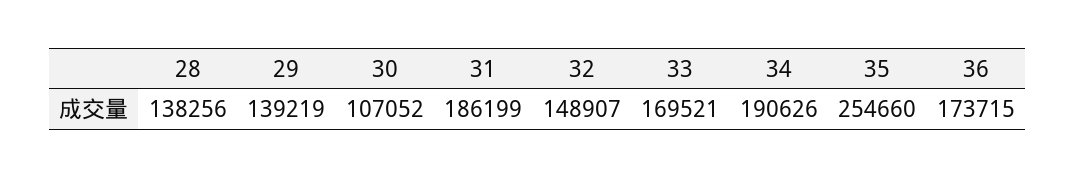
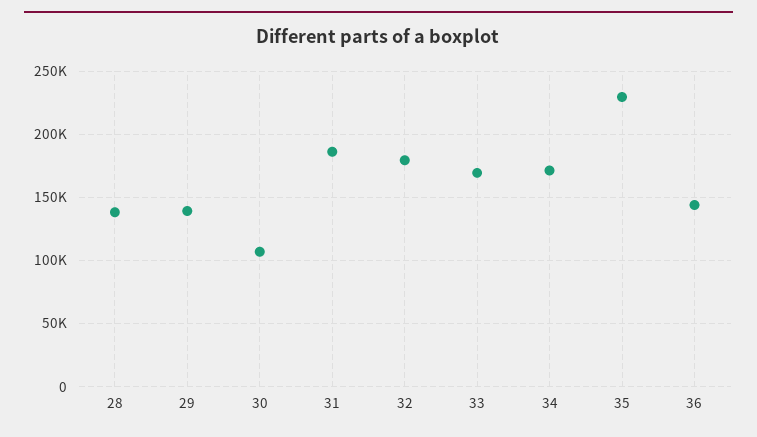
  {
    "28": 138256,
    "29": 139219,
    "30": 107052,
    "31": 186199,
-   "32": 148907,
+   "32": 180000,
    "33": 169521,
-   "34": 190626,
+   "34": 170000,
-   "35": 254660,
+   "35": 230000,
-   "36": 173715
+   "36": 145000
  }

